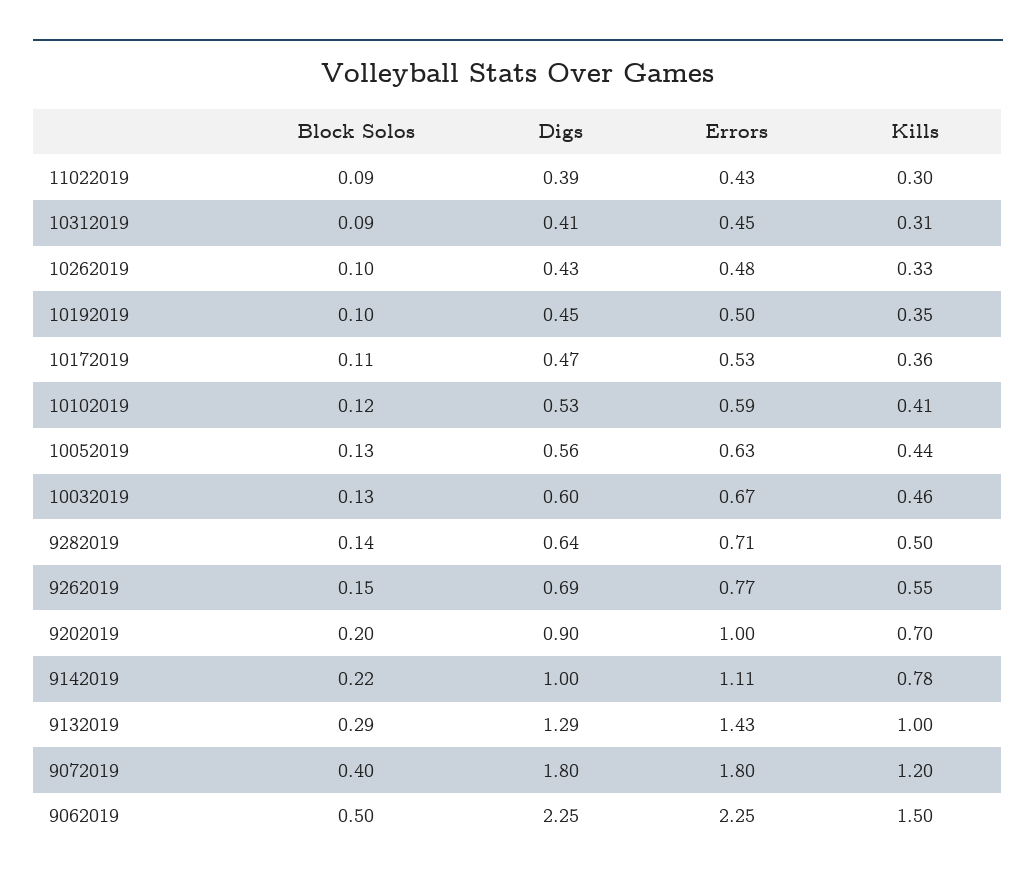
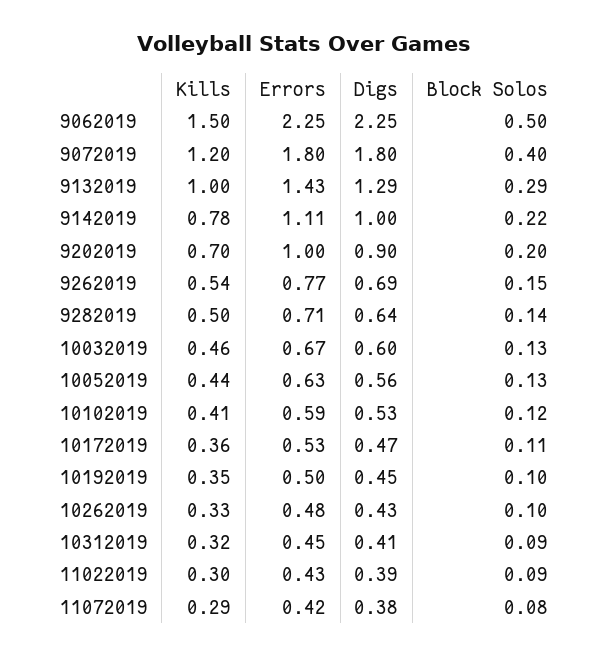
  {
    "Block Solos": {
      "11022019": 0.09,
      "10312019": 0.09,
      "10262019": 0.1,
      "10192019": 0.1,
      "10172019": 0.11,
      "10102019": 0.12,
      "10052019": 0.13,
      "10032019": 0.13,
      "9282019": 0.14,
      "9262019": 0.15,
      "9202019": 0.2,
      "9142019": 0.22,
      "9132019": 0.29,
      "9072019": 0.4,
-     "9062019": 0.5
+     "9062019": 0.5,
+     "11072019": 0.08
    },
    "Digs": {
      "11022019": 0.39,
      "10312019": 0.41,
      "10262019": 0.43,
      "10192019": 0.45,
      "10172019": 0.47,
      "10102019": 0.53,
      "10052019": 0.56,
      "10032019": 0.6,
      "9282019": 0.64,
      "9262019": 0.69,
      "9202019": 0.9,
      "9142019": 1,
      "9132019": 1.29,
      "9072019": 1.8,
-     "9062019": 2.25
+     "9062019": 2.25,
+     "11072019": 0.38
    },
    "Errors": {
      "11022019": 0.43,
      "10312019": 0.45,
      "10262019": 0.48,
      "10192019": 0.5,
      "10172019": 0.53,
      "10102019": 0.59,
      "10052019": 0.63,
      "10032019": 0.67,
      "9282019": 0.71,
      "9262019": 0.77,
      "9202019": 1,
      "9142019": 1.11,
      "9132019": 1.43,
      "9072019": 1.8,
-     "9062019": 2.25
+     "9062019": 2.25,
+     "11072019": 0.42
    },
    "Kills": {
      "11022019": 0.3,
-     "10312019": 0.31,
+     "10312019": 0.32,
      "10262019": 0.33,
      "10192019": 0.35,
      "10172019": 0.36,
      "10102019": 0.41,
      "10052019": 0.44,
      "10032019": 0.46,
      "9282019": 0.5,
-     "9262019": 0.55,
+     "9262019": 0.54,
      "9202019": 0.7,
      "9142019": 0.78,
      "9132019": 1,
      "9072019": 1.2,
-     "9062019": 1.5
+     "9062019": 1.5,
+     "11072019": 0.29
    }
  }

